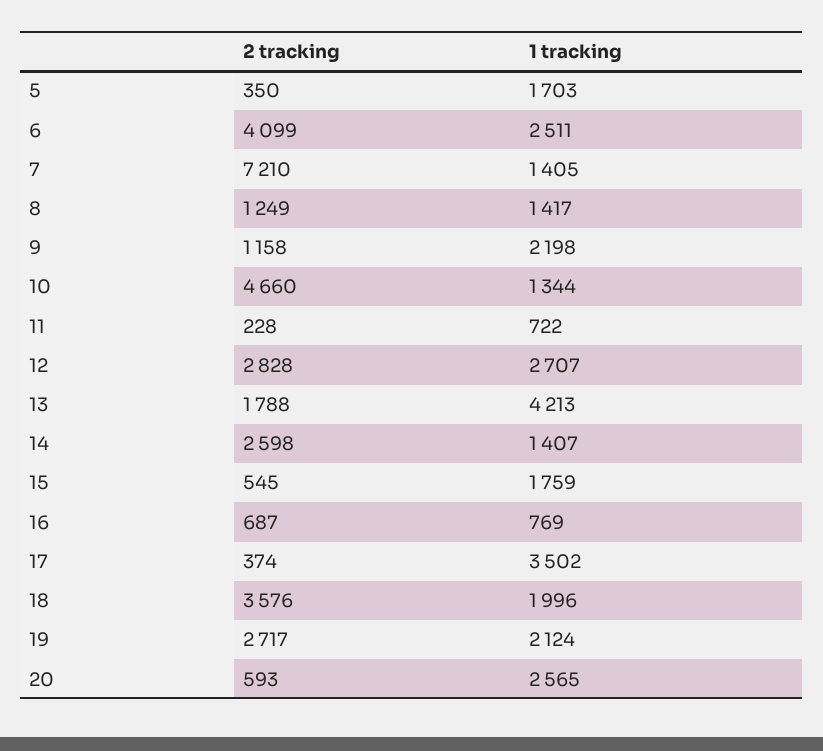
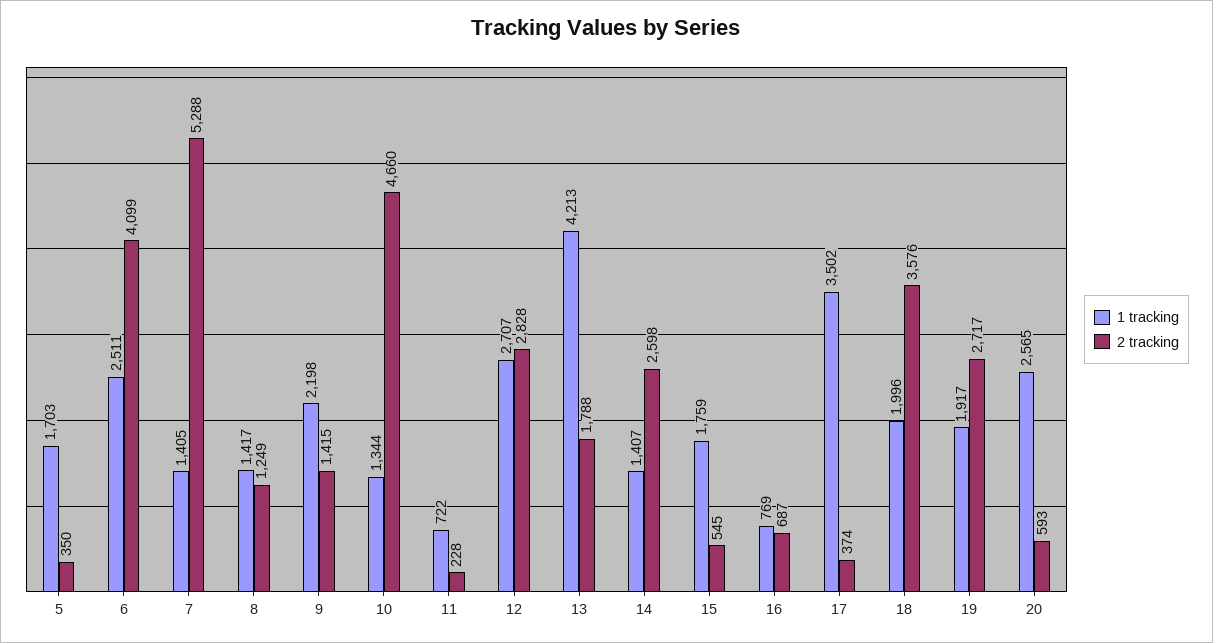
  {
    "2 tracking": {
      "5": 350,
      "6": 4099,
-     "7": 7210,
+     "7": 5288,
      "8": 1249,
-     "9": 1158,
+     "9": 1415,
      "10": 4660,
      "11": 228,
      "12": 2828,
      "13": 1788,
      "14": 2598,
      "15": 545,
      "16": 687,
      "17": 374,
      "18": 3576,
      "19": 2717,
      "20": 593
    },
    "1 tracking": {
      "5": 1703,
      "6": 2511,
      "7": 1405,
      "8": 1417,
      "9": 2198,
      "10": 1344,
      "11": 722,
      "12": 2707,
      "13": 4213,
      "14": 1407,
      "15": 1759,
      "16": 769,
      "17": 3502,
      "18": 1996,
-     "19": 2124,
+     "19": 1917,
      "20": 2565
    }
  }

